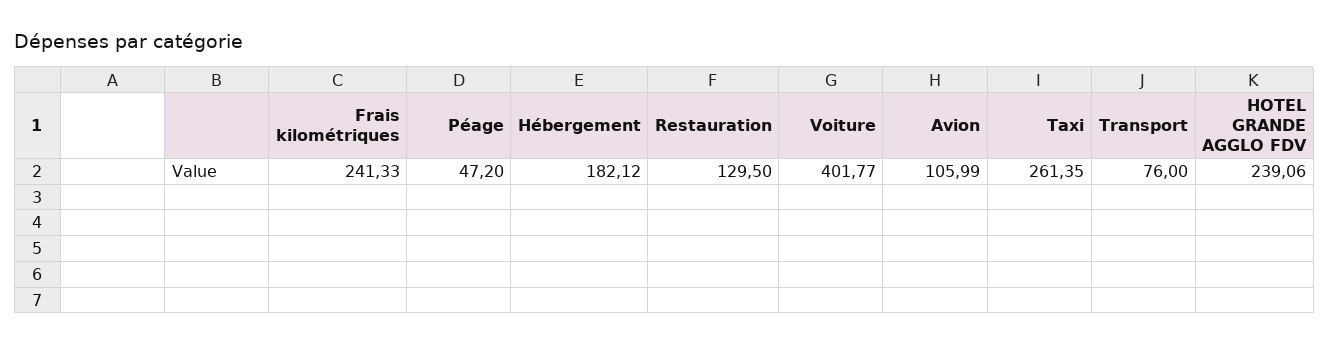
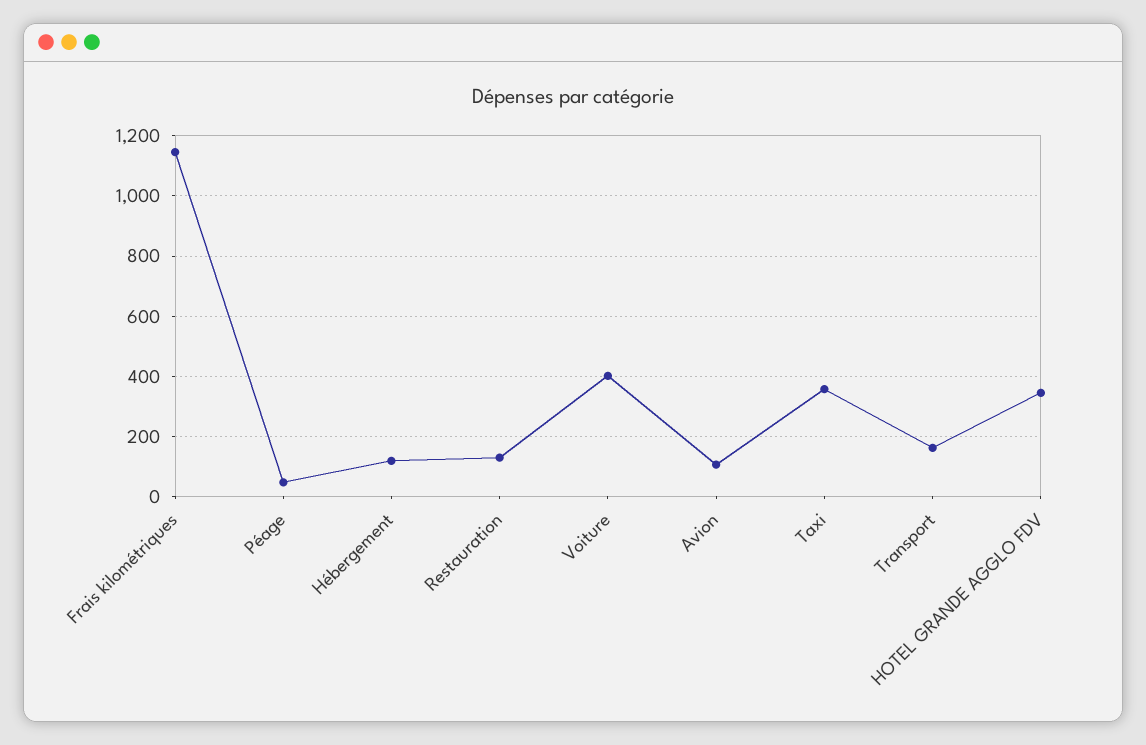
  {
-   "Frais kilométriques": 241.33,
+   "Frais kilométriques": 1140,
    "Péage": 47.2,
-   "Hébergement": 182.12,
+   "Hébergement": 120,
    "Restauration": 129.5,
    "Voiture": 401.77,
    "Avion": 105.99,
-   "Taxi": 261.35,
+   "Taxi": 360,
-   "Transport": 76,
+   "Transport": 160,
-   "HOTEL GRANDE AGGLO FDV": 239.06
+   "HOTEL GRANDE AGGLO FDV": 340
  }

